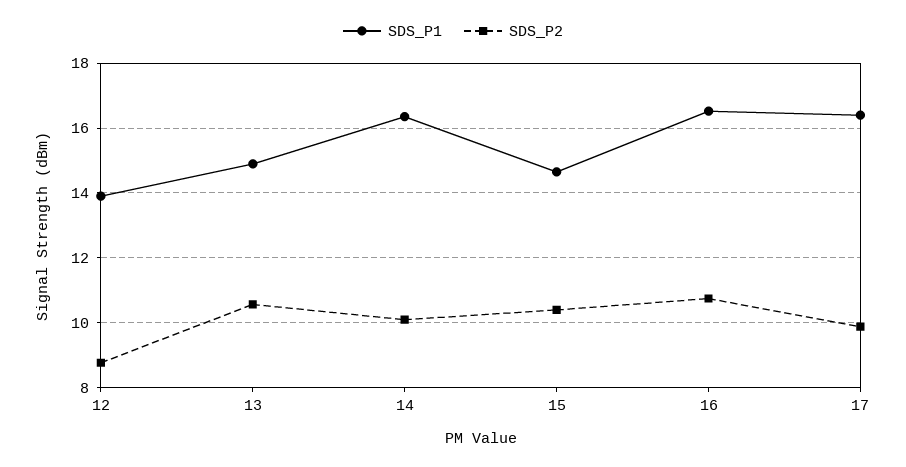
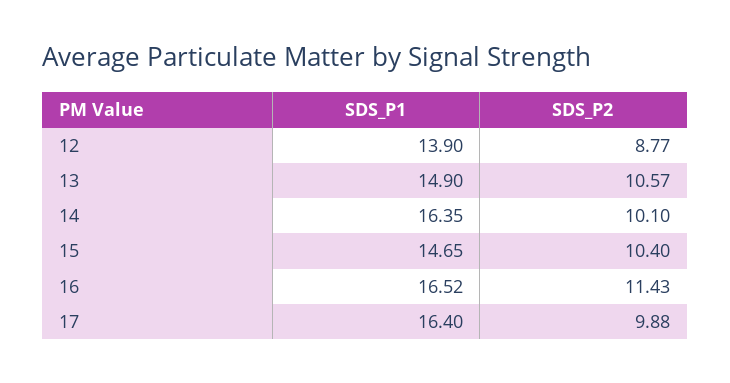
  {
    "SDS_P1": {
      "12": 13.9,
      "13": 14.9,
      "14": 16.35,
      "15": 14.65,
      "16": 16.52,
      "17": 16.4
    },
    "SDS_P2": {
      "12": 8.77,
      "13": 10.57,
      "14": 10.1,
      "15": 10.4,
-     "16": 10.8,
+     "16": 11.43,
      "17": 9.88
    }
  }

